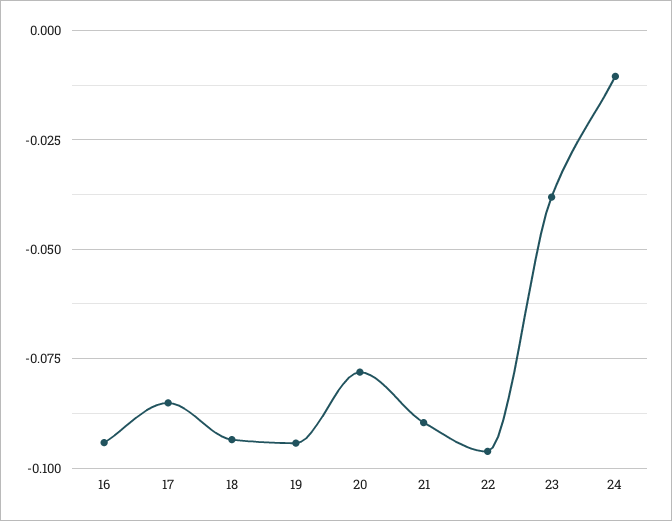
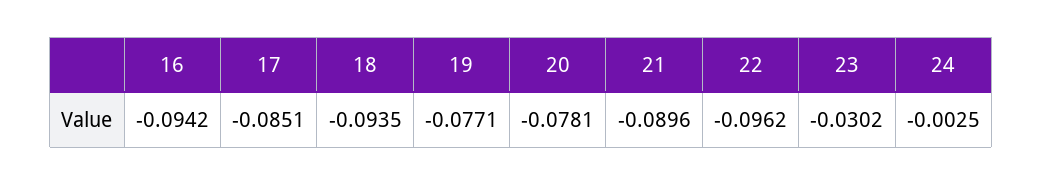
  {
    "16": -0.0942,
    "17": -0.0851,
    "18": -0.0935,
-   "19": -0.095,
+   "19": -0.0771,
    "20": -0.0781,
    "21": -0.0896,
    "22": -0.0962,
-   "23": -0.0375,
+   "23": -0.0302,
-   "24": -0.01
+   "24": -0.0025
  }

